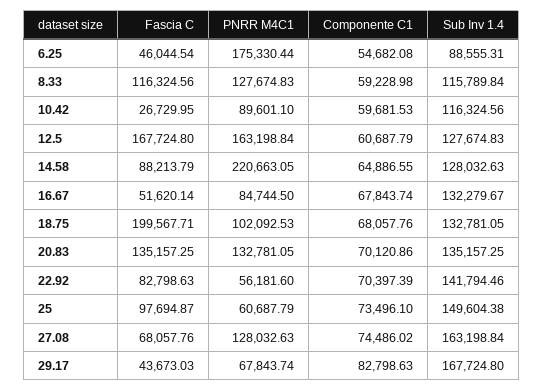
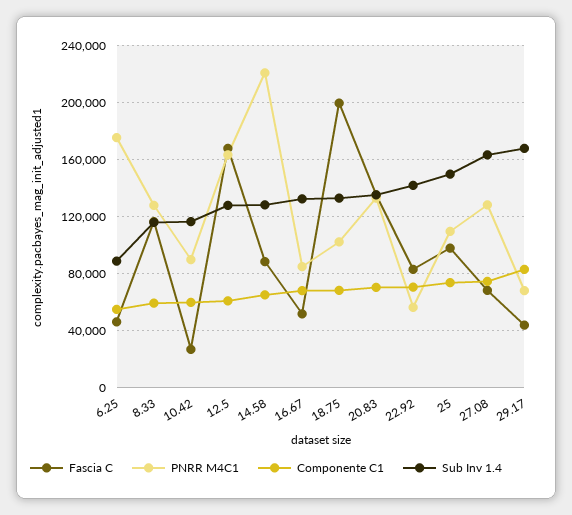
  {
    "Fascia C": {
      "6.25": 46044.54,
      "8.33": 116324.56,
      "10.42": 26729.95,
      "12.5": 167724.8,
      "14.58": 88213.79,
      "16.67": 51620.14,
      "18.75": 199567.71,
      "20.83": 135157.25,
      "22.92": 82798.63,
      "25": 97694.87,
      "27.08": 68057.76,
      "29.17": 43673.03
    },
    "PNRR M4C1": {
      "6.25": 175330.44,
      "8.33": 127674.83,
      "10.42": 89601.1,
      "12.5": 163198.84,
      "14.58": 220663.05,
      "16.67": 84744.5,
      "18.75": 102092.53,
      "20.83": 132781.05,
      "22.92": 56181.6,
-     "25": 60687.79,
+     "25": 110000,
      "27.08": 128032.63,
      "29.17": 67843.74
    },
    "Componente C1": {
      "6.25": 54682.08,
      "8.33": 59228.98,
      "10.42": 59681.53,
      "12.5": 60687.79,
      "14.58": 64886.55,
      "16.67": 67843.74,
      "18.75": 68057.76,
      "20.83": 70120.86,
      "22.92": 70397.39,
      "25": 73496.1,
      "27.08": 74486.02,
      "29.17": 82798.63
    },
    "Sub Inv 1.4": {
      "6.25": 88555.31,
      "8.33": 115789.84,
      "10.42": 116324.56,
      "12.5": 127674.83,
      "14.58": 128032.63,
      "16.67": 132279.67,
      "18.75": 132781.05,
      "20.83": 135157.25,
      "22.92": 141794.46,
      "25": 149604.38,
      "27.08": 163198.84,
      "29.17": 167724.8
    }
  }

